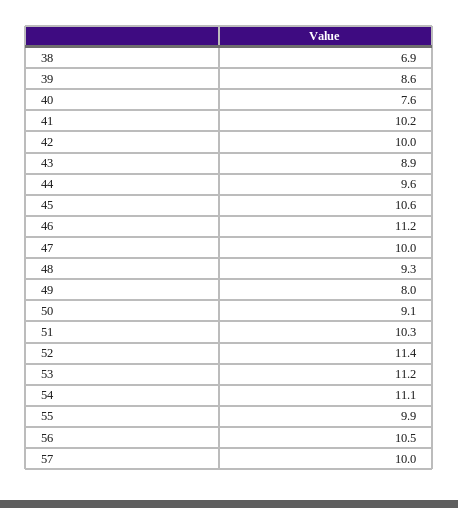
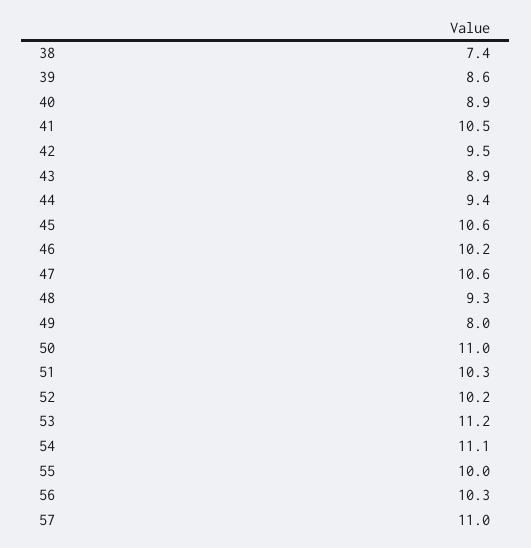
  {
-   "38": 6.9,
+   "38": 7.4,
    "39": 8.6,
-   "40": 7.6,
+   "40": 8.9,
-   "41": 10.2,
+   "41": 10.5,
-   "42": 10,
+   "42": 9.5,
    "43": 8.9,
-   "44": 9.6,
+   "44": 9.4,
    "45": 10.6,
-   "46": 11.2,
+   "46": 10.2,
-   "47": 10,
+   "47": 10.6,
    "48": 9.3,
    "49": 8,
-   "50": 9.1,
+   "50": 11,
    "51": 10.3,
-   "52": 11.4,
+   "52": 10.2,
    "53": 11.2,
    "54": 11.1,
-   "55": 9.9,
+   "55": 10,
-   "56": 10.5,
+   "56": 10.3,
-   "57": 10
+   "57": 11
  }

